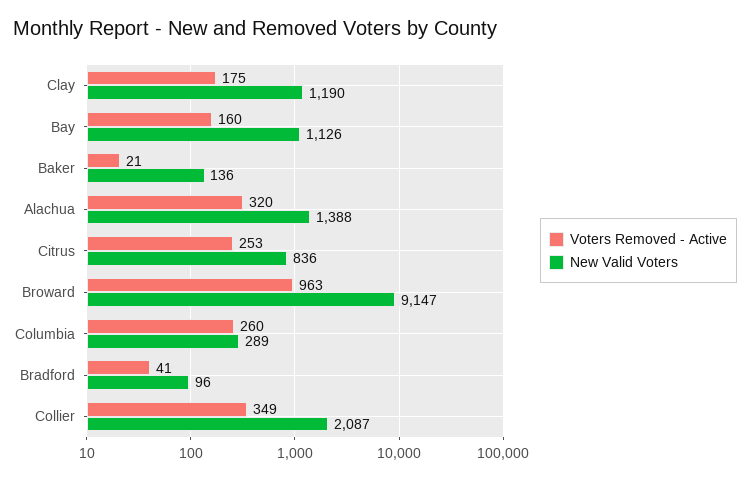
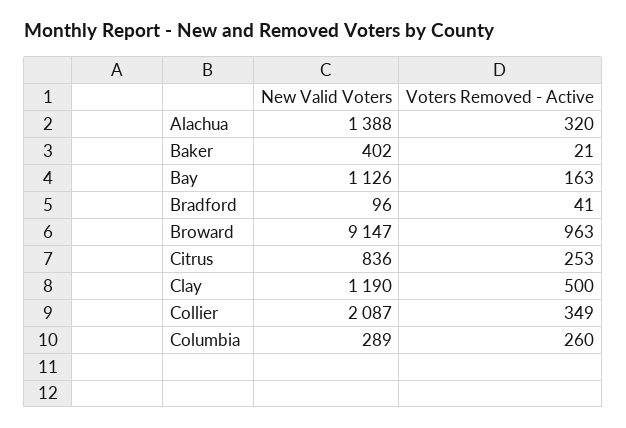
  {
    "Voters Removed - Active": {
-     "Clay": 175,
+     "Clay": 500,
-     "Bay": 160,
+     "Bay": 163,
      "Baker": 21,
      "Alachua": 320,
      "Citrus": 253,
      "Broward": 963,
      "Columbia": 260,
      "Bradford": 41,
      "Collier": 349
    },
    "New Valid Voters": {
      "Clay": 1190,
      "Bay": 1126,
-     "Baker": 136,
+     "Baker": 402,
      "Alachua": 1388,
      "Citrus": 836,
      "Broward": 9147,
      "Columbia": 289,
      "Bradford": 96,
      "Collier": 2087
    }
  }

